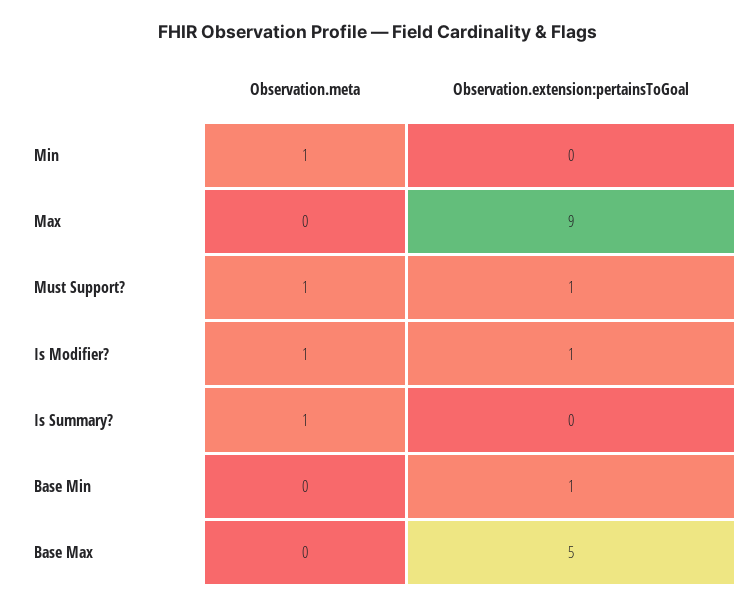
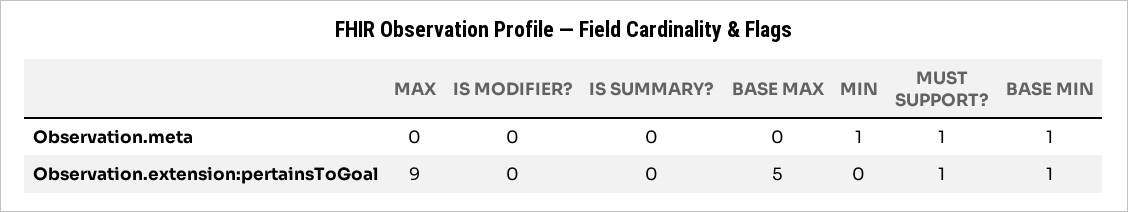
  {
    "Observation.meta": {
      "Min": 1,
      "Max": 0,
      "Must Support?": 1,
-     "Is Modifier?": 1,
+     "Is Modifier?": 0,
-     "Is Summary?": 1,
+     "Is Summary?": 0,
-     "Base Min": 0,
+     "Base Min": 1,
      "Base Max": 0
    },
    "Observation.extension:pertainsToGoal": {
      "Min": 0,
      "Max": 9,
      "Must Support?": 1,
-     "Is Modifier?": 1,
+     "Is Modifier?": 0,
      "Is Summary?": 0,
      "Base Min": 1,
      "Base Max": 5
    }
  }

